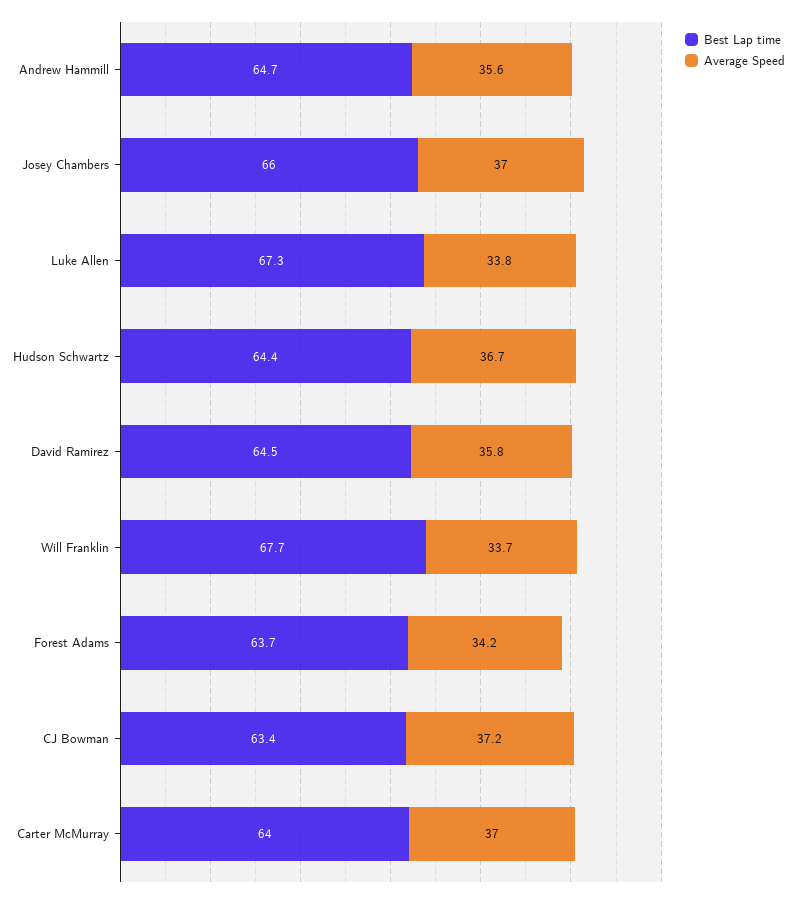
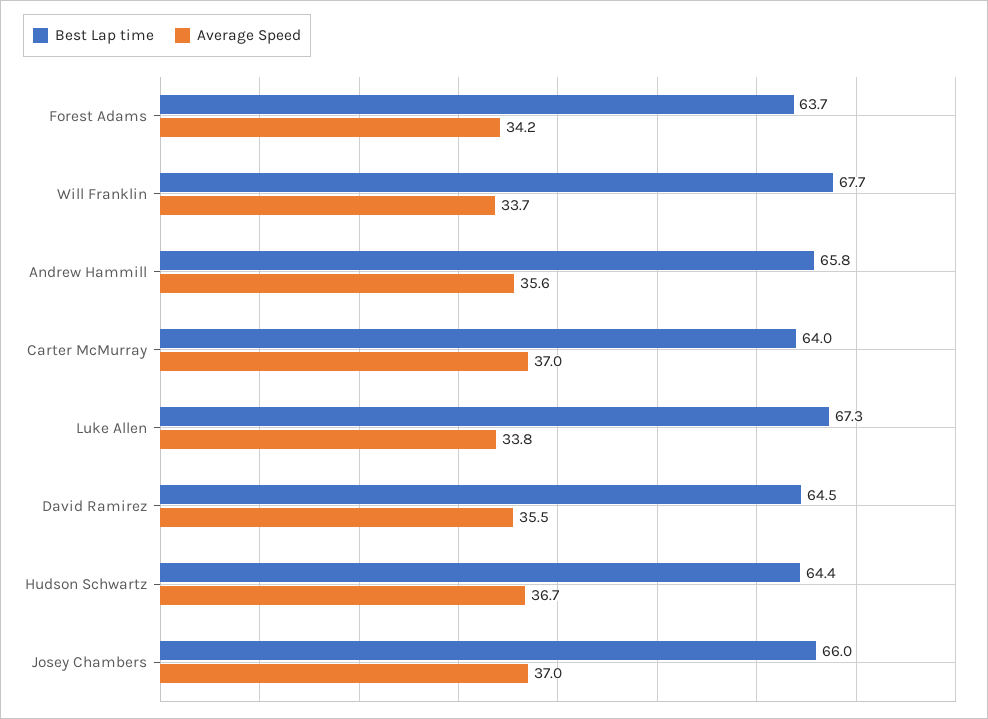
  {
    "Best Lap time": {
-     "Andrew Hammill": 64.7,
+     "Andrew Hammill": 65.8,
      "Josey Chambers": 66,
      "Luke Allen": 67.3,
      "Hudson Schwartz": 64.4,
      "David Ramirez": 64.5,
      "Will Franklin": 67.7,
      "Forest Adams": 63.7,
-     "CJ Bowman": 63.4,
      "Carter McMurray": 64
    },
    "Average Speed": {
      "Andrew Hammill": 35.6,
      "Josey Chambers": 37,
      "Luke Allen": 33.8,
      "Hudson Schwartz": 36.7,
-     "David Ramirez": 35.8,
+     "David Ramirez": 35.5,
      "Will Franklin": 33.7,
      "Forest Adams": 34.2,
-     "CJ Bowman": 37.2,
      "Carter McMurray": 37
    }
  }

